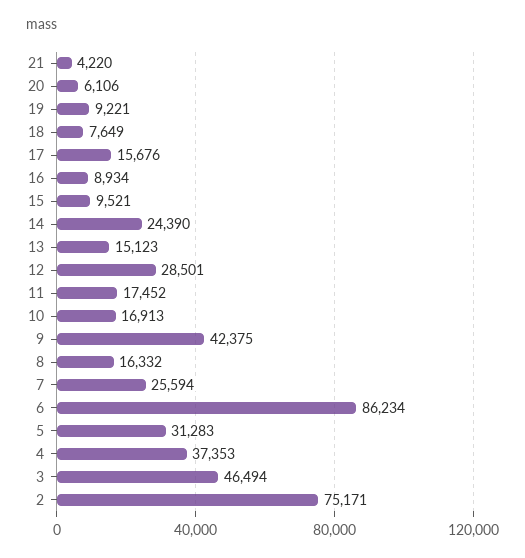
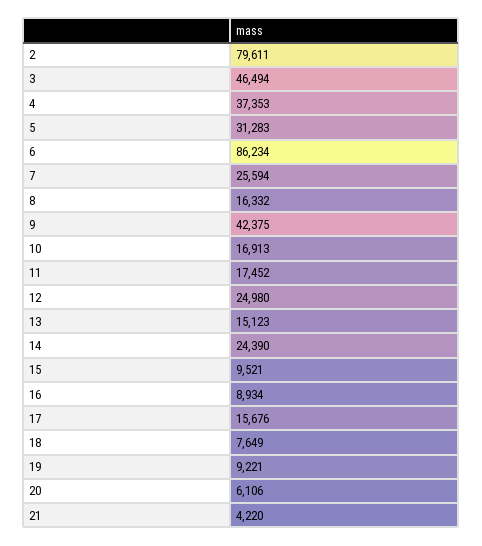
  {
    "21": 4220,
    "20": 6106,
    "19": 9221,
    "18": 7649,
    "17": 15676,
    "16": 8934,
    "15": 9521,
    "14": 24390,
    "13": 15123,
-   "12": 28501,
+   "12": 24980,
    "11": 17452,
    "10": 16913,
    "9": 42375,
    "8": 16332,
    "7": 25594,
    "6": 86234,
    "5": 31283,
    "4": 37353,
    "3": 46494,
-   "2": 75171
+   "2": 79611
  }

